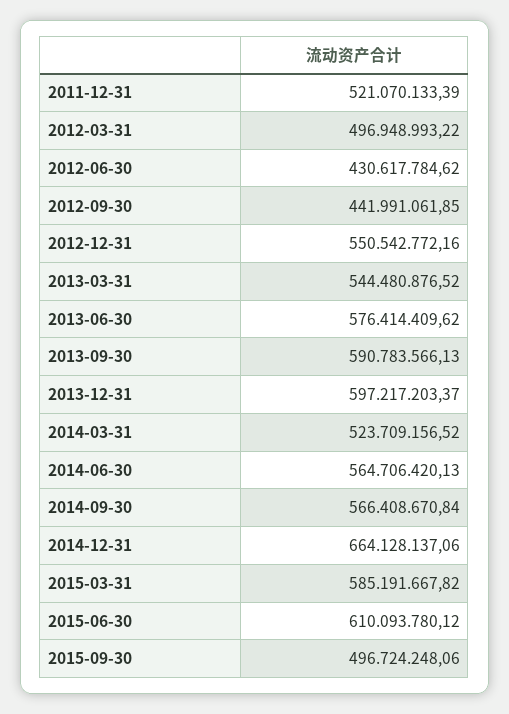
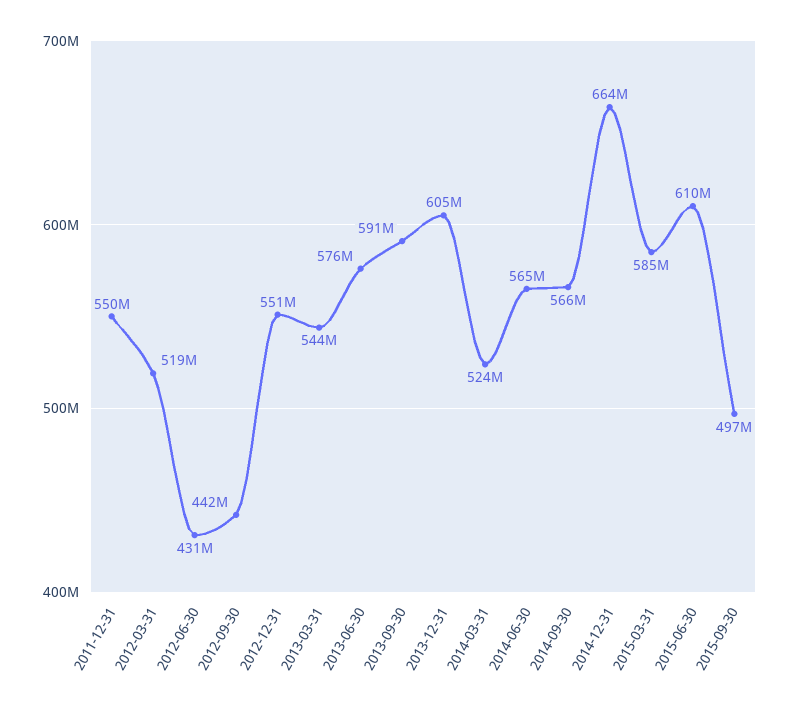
  {
-   "2011-12-31": 521070133.39,
+   "2011-12-31": 550000000,
-   "2012-03-31": 496948993.22,
+   "2012-03-31": 519000000,
    "2012-06-30": 430617784.62,
    "2012-09-30": 441991061.85,
    "2012-12-31": 550542772.16,
    "2013-03-31": 544480876.52,
    "2013-06-30": 576414409.62,
    "2013-09-30": 590783566.13,
-   "2013-12-31": 597217203.37,
+   "2013-12-31": 605000000,
    "2014-03-31": 523709156.52,
    "2014-06-30": 564706420.13,
    "2014-09-30": 566408670.84,
    "2014-12-31": 664128137.06,
    "2015-03-31": 585191667.82,
    "2015-06-30": 610093780.12,
    "2015-09-30": 496724248.06
  }

